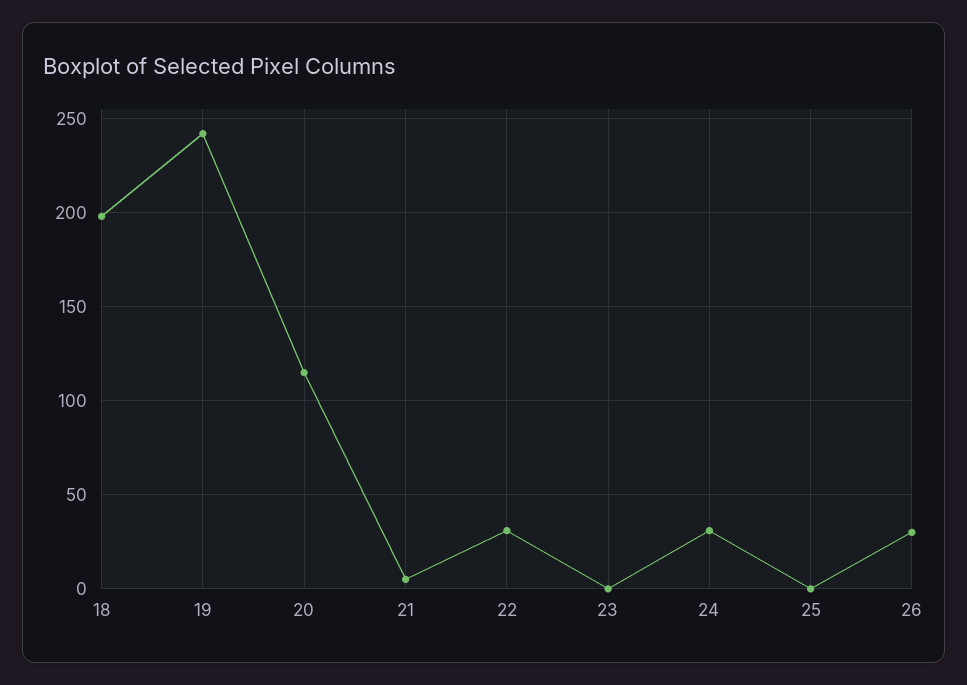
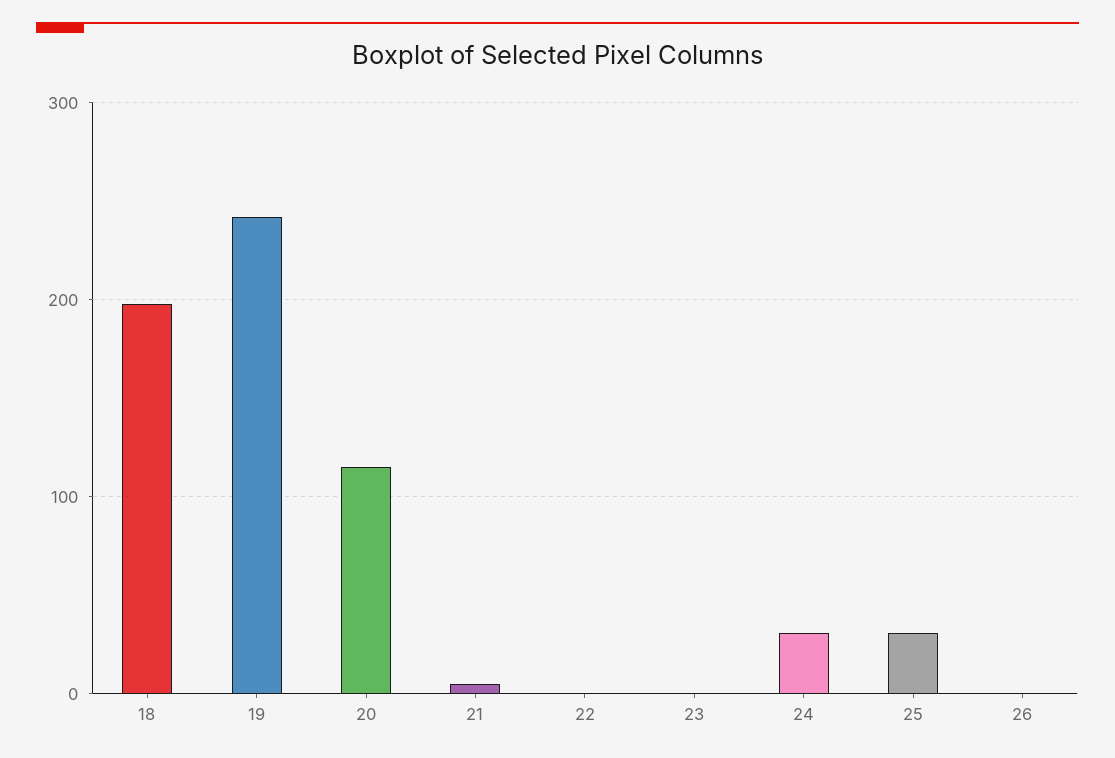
  {
    "18": 200,
    "19": 240,
    "20": 115,
    "21": 5,
-   "22": 30,
+   "22": 0,
    "23": 0,
    "24": 30,
-   "25": 0,
+   "25": 30,
-   "26": 30
+   "26": 0
  }

